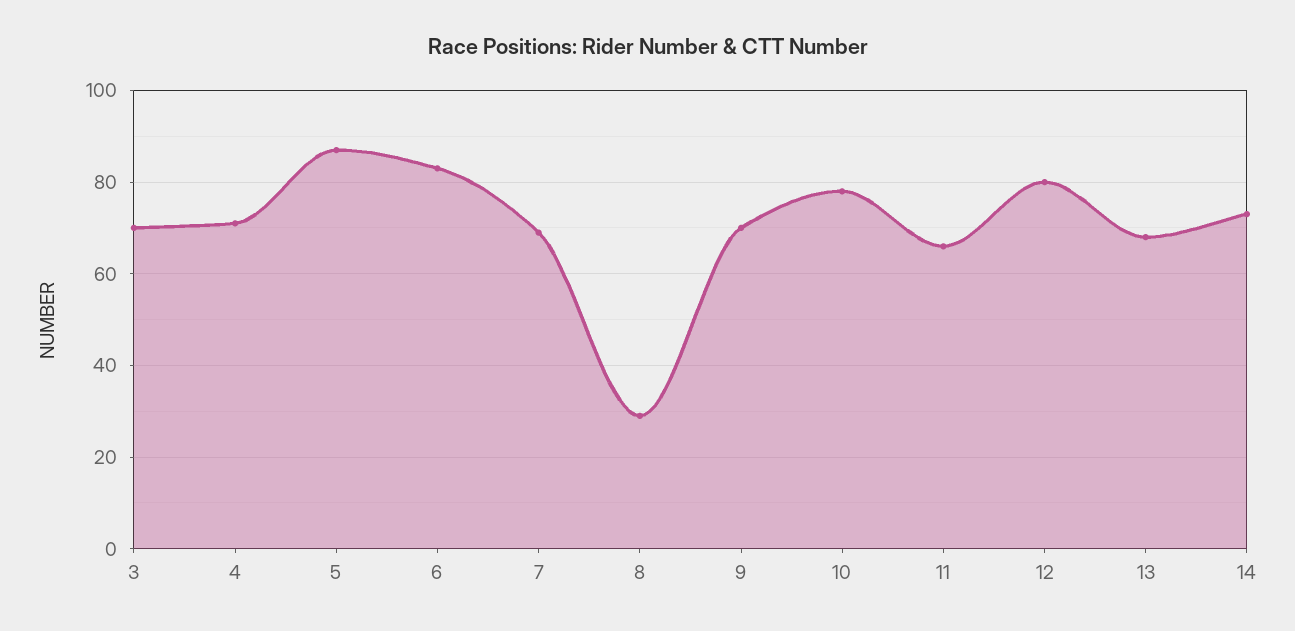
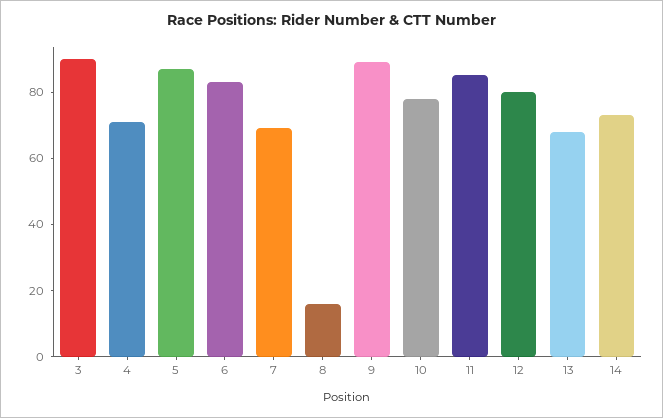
  {
-   "3": 70,
+   "3": 90,
    "4": 70,
    "5": 85,
    "6": 85,
    "7": 70,
-   "8": 30,
+   "8": 15,
-   "9": 70,
+   "9": 90,
    "10": 80,
-   "11": 65,
+   "11": 85,
    "12": 80,
    "13": 70,
    "14": 75
  }

